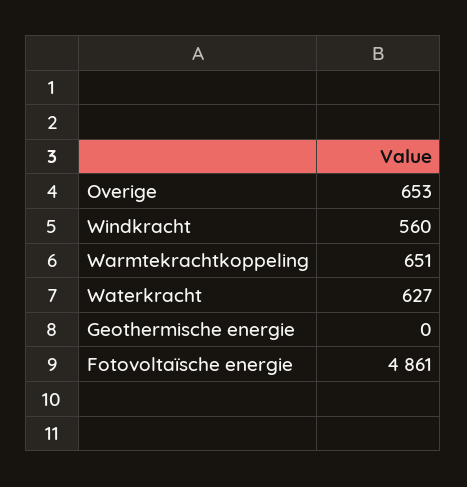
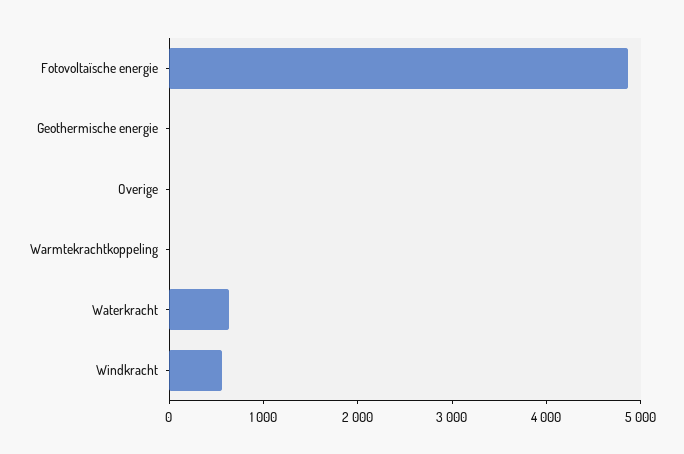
  {
-   "Overige": 653,
+   "Overige": 0,
    "Windkracht": 560,
-   "Warmtekrachtkoppeling": 651,
+   "Warmtekrachtkoppeling": 0,
    "Waterkracht": 627,
    "Geothermische energie": 0,
    "Fotovoltaïsche energie": 4861
  }

